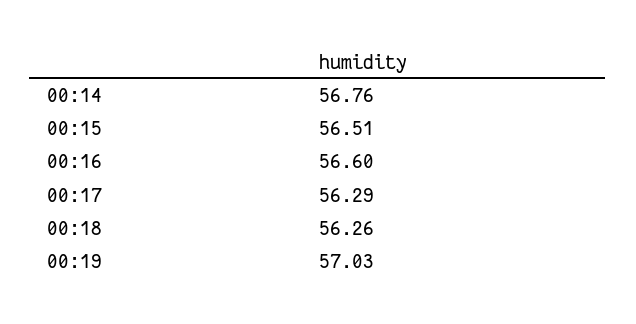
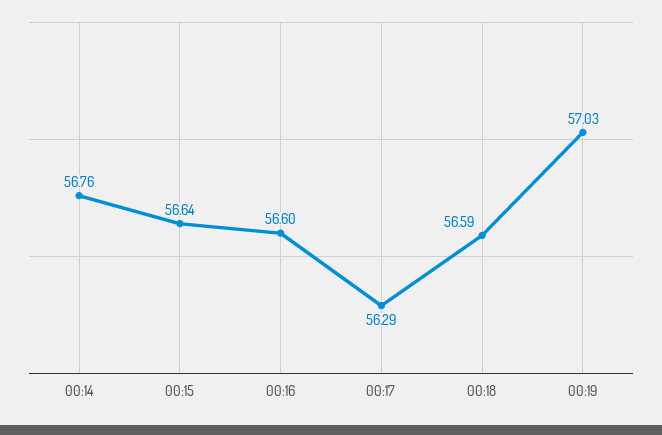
  {
    "00:14": 56.76,
-   "00:15": 56.51,
+   "00:15": 56.64,
    "00:16": 56.6,
    "00:17": 56.29,
-   "00:18": 56.26,
+   "00:18": 56.59,
    "00:19": 57.03
  }

